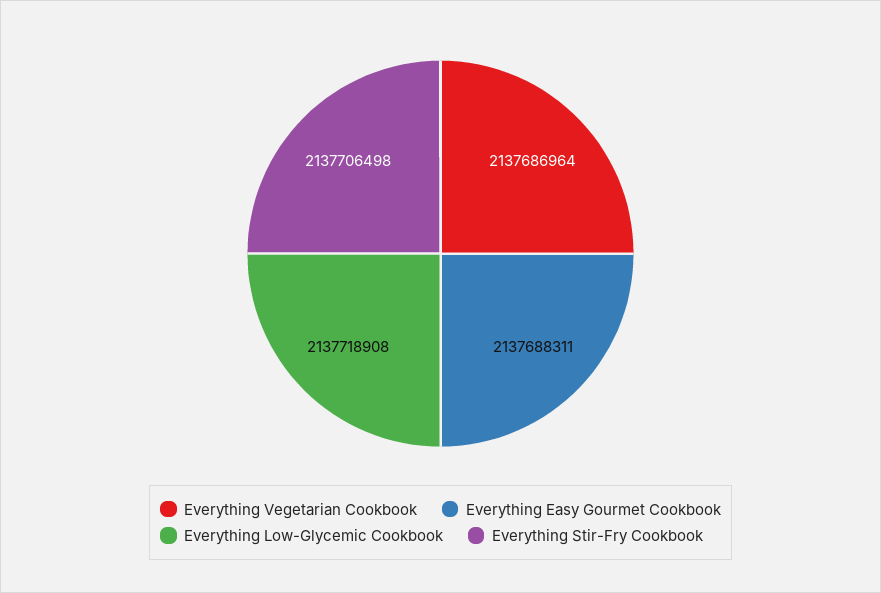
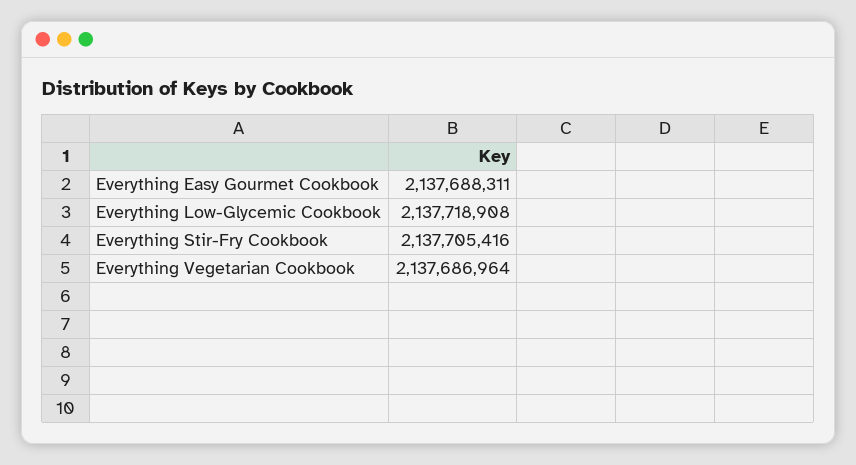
  {
    "Everything Vegetarian Cookbook": 2137686964,
    "Everything Easy Gourmet Cookbook": 2137688311,
    "Everything Low-Glycemic Cookbook": 2137718908,
-   "Everything Stir-Fry Cookbook": 2137706498
+   "Everything Stir-Fry Cookbook": 2137705416
  }

